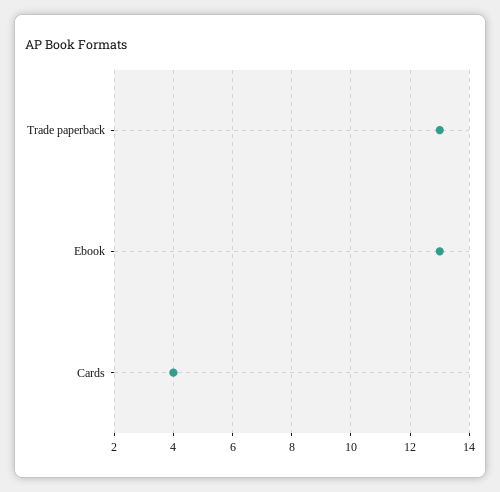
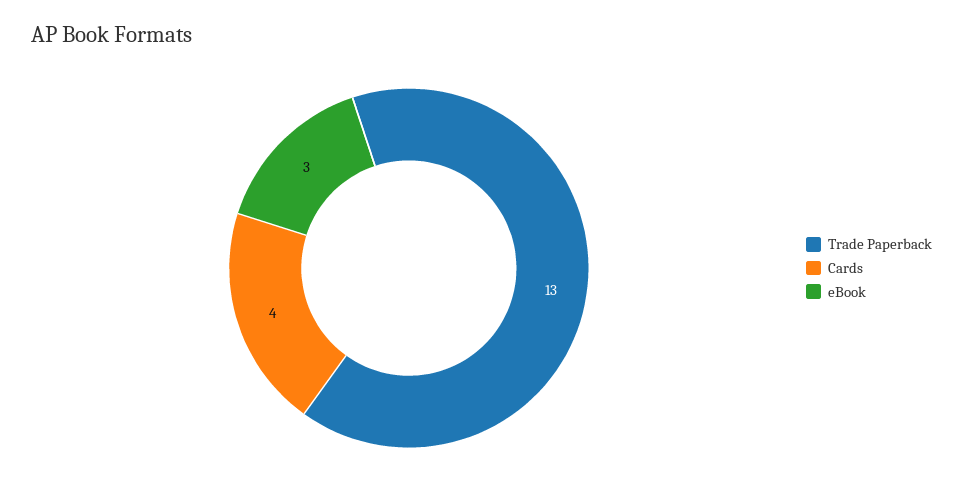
  {
    "Trade paperback": 13,
-   "Ebook": 13,
+   "Ebook": 3,
    "Cards": 4
  }

